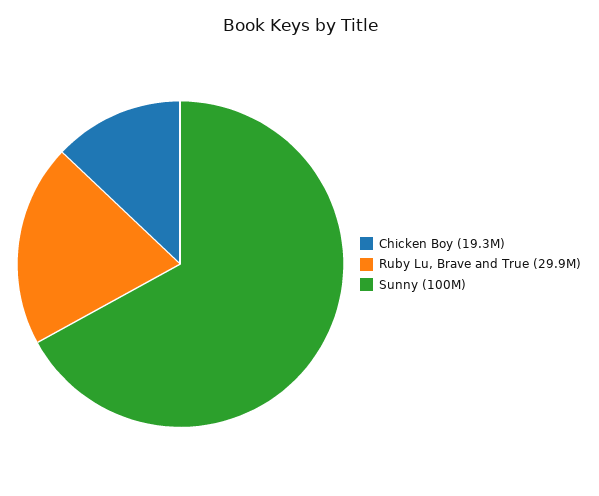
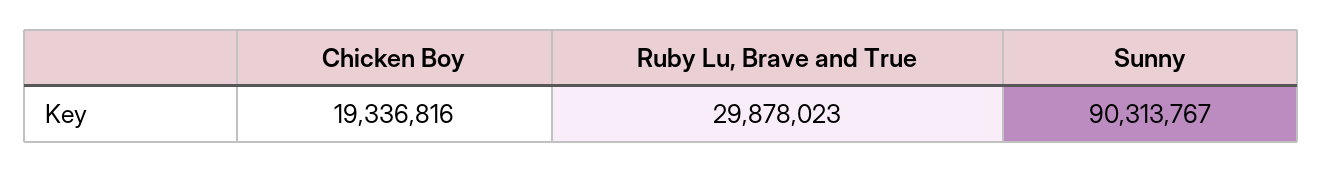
  {
    "Chicken Boy": 19336816,
    "Ruby Lu, Brave and True": 29878023,
-   "Sunny": 100000000
+   "Sunny": 90313767
  }

